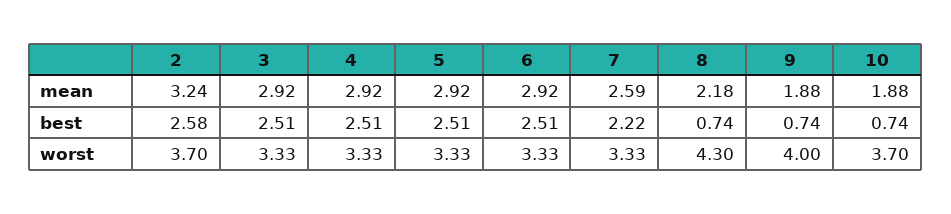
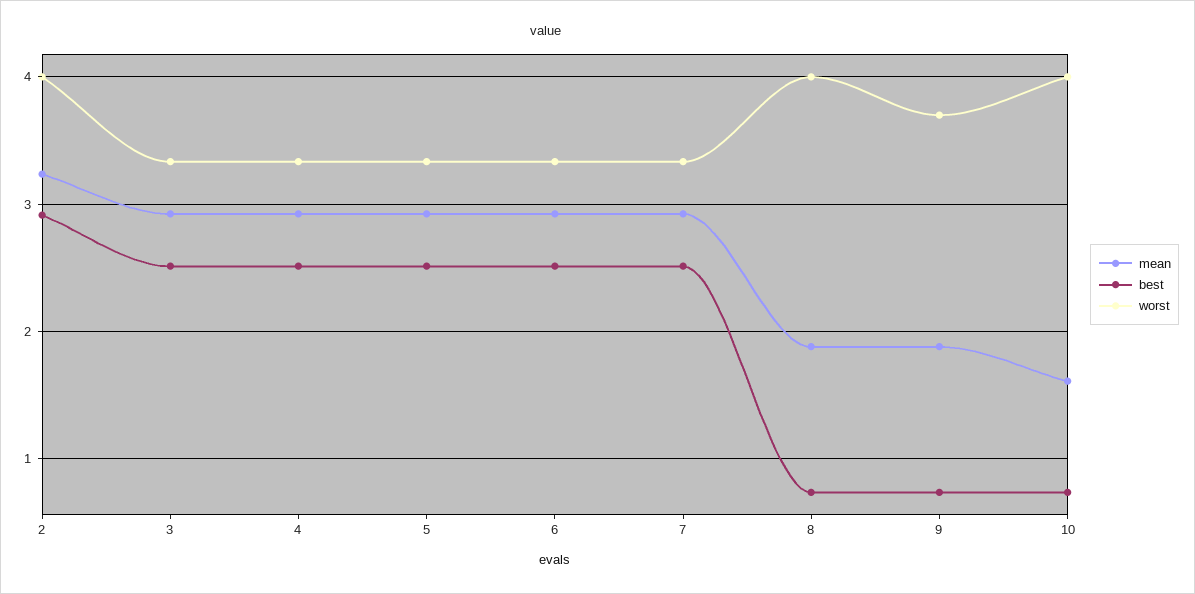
  {
    "mean": {
      "2": 3.24,
      "3": 2.92,
      "4": 2.92,
      "5": 2.92,
      "6": 2.92,
-     "7": 2.59,
+     "7": 2.9,
-     "8": 2.18,
+     "8": 1.9,
      "9": 1.88,
-     "10": 1.88
+     "10": 1.6
    },
    "best": {
-     "2": 2.58,
+     "2": 2.9,
      "3": 2.51,
      "4": 2.51,
      "5": 2.51,
      "6": 2.51,
-     "7": 2.22,
+     "7": 2.5,
      "8": 0.74,
      "9": 0.74,
      "10": 0.74
    },
    "worst": {
-     "2": 3.7,
+     "2": 4,
      "3": 3.33,
      "4": 3.33,
      "5": 3.33,
      "6": 3.33,
      "7": 3.33,
-     "8": 4.3,
+     "8": 4,
-     "9": 4,
+     "9": 3.7,
-     "10": 3.7
+     "10": 4
    }
  }

